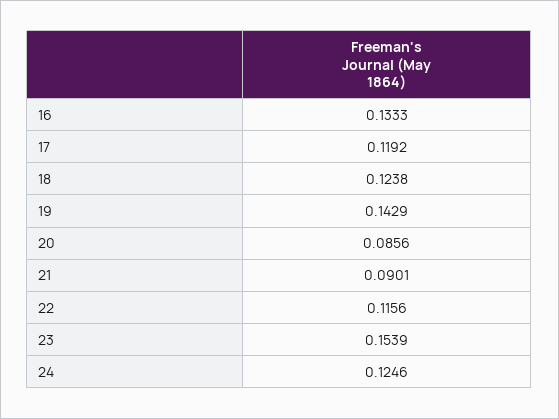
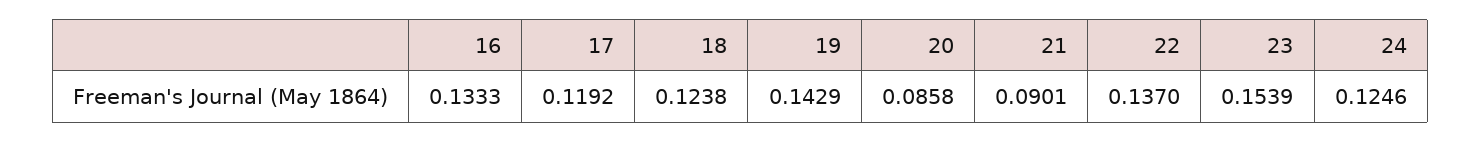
  {
    "16": 0.1333,
    "17": 0.1192,
    "18": 0.1238,
    "19": 0.1429,
-   "20": 0.0856,
+   "20": 0.0858,
    "21": 0.0901,
-   "22": 0.1156,
+   "22": 0.137,
    "23": 0.1539,
    "24": 0.1246
  }

